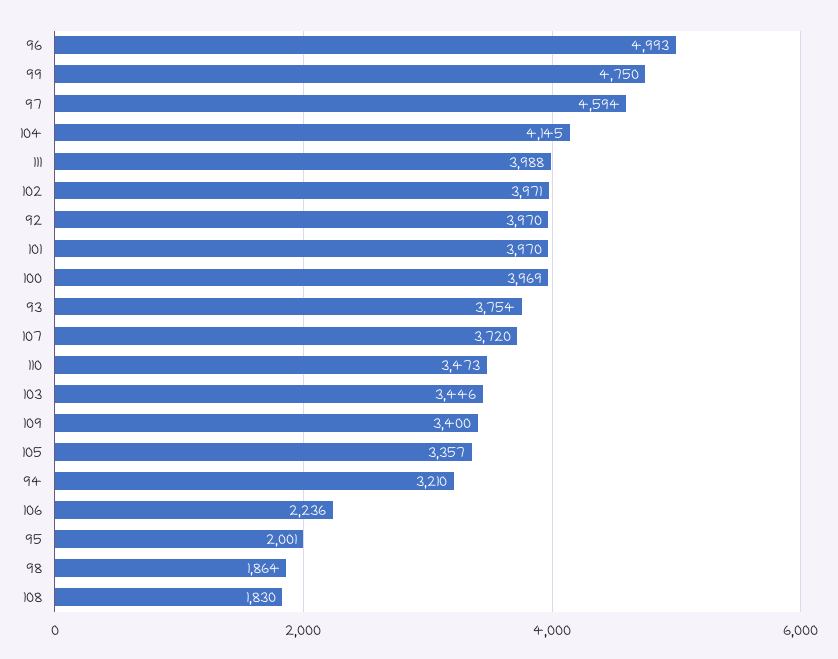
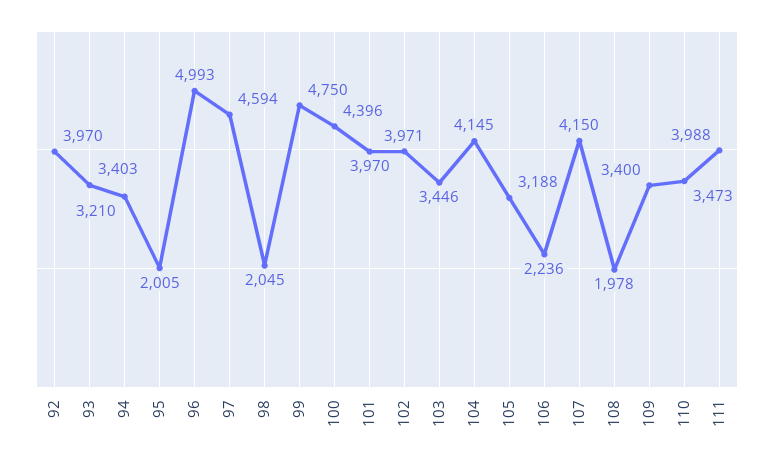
  {
    "96": 4993,
    "99": 4750,
    "97": 4594,
    "104": 4145,
    "111": 3988,
    "102": 3971,
    "92": 3970,
    "101": 3970,
-   "100": 3969,
+   "100": 4396,
-   "93": 3754,
+   "93": 3403,
-   "107": 3720,
+   "107": 4150,
    "110": 3473,
    "103": 3446,
    "109": 3400,
-   "105": 3357,
+   "105": 3188,
    "94": 3210,
    "106": 2236,
-   "95": 2001,
+   "95": 2005,
-   "98": 1864,
+   "98": 2045,
-   "108": 1830
+   "108": 1978
  }

